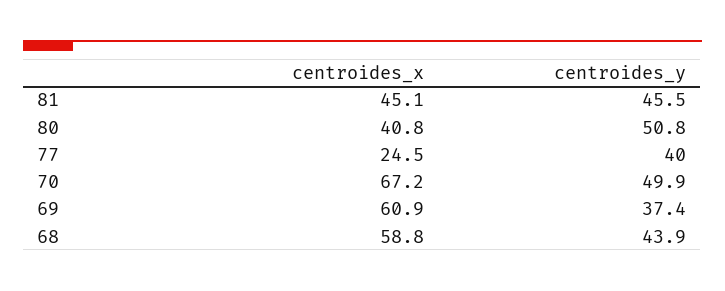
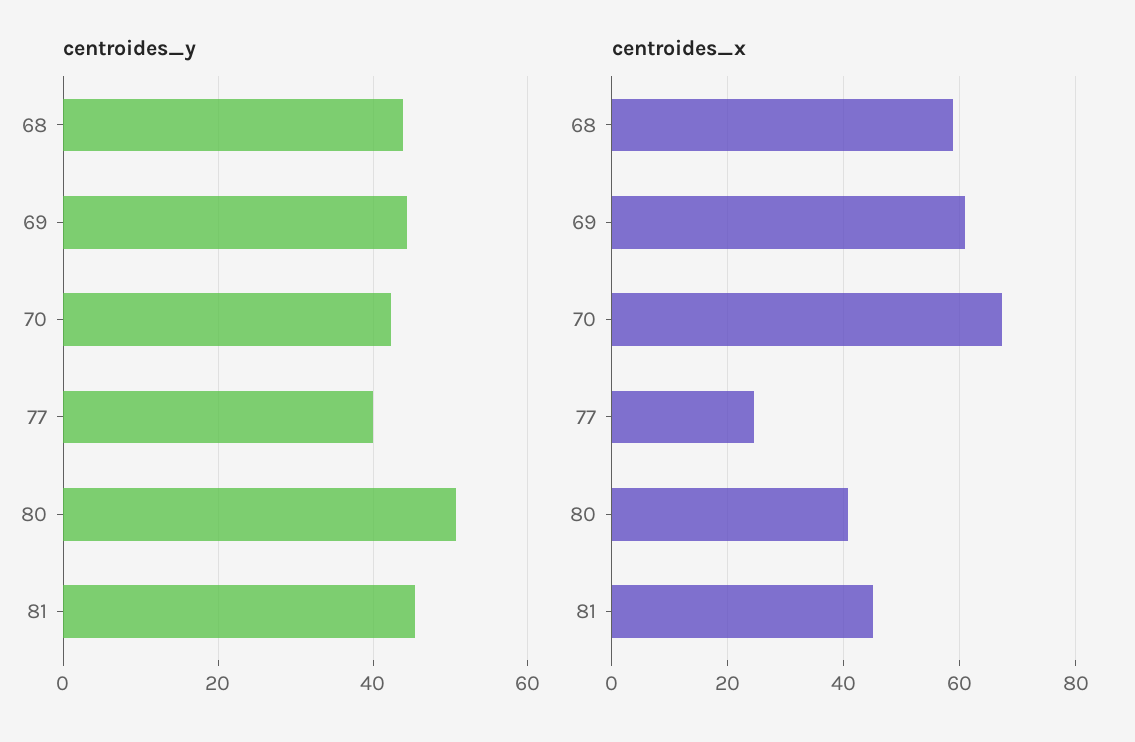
  {
    "centroides_x": {
      "81": 45.1,
      "80": 40.8,
      "77": 24.5,
      "70": 67.2,
      "69": 60.9,
      "68": 58.8
    },
    "centroides_y": {
      "81": 45.5,
      "80": 50.8,
      "77": 40,
-     "70": 49.9,
+     "70": 42,
-     "69": 37.4,
+     "69": 44,
      "68": 43.9
    }
  }

